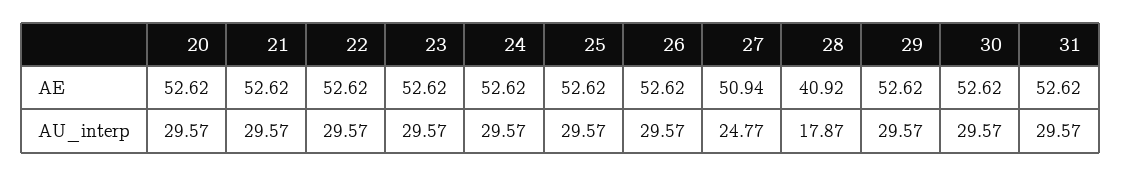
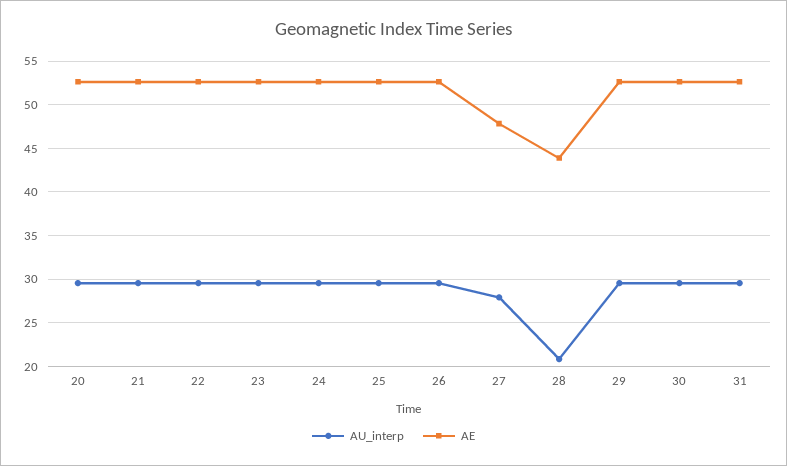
  {
    "AE": {
      "20": 52.62,
      "21": 52.62,
      "22": 52.62,
      "23": 52.62,
      "24": 52.62,
      "25": 52.62,
      "26": 52.62,
-     "27": 50.94,
+     "27": 48,
-     "28": 40.92,
+     "28": 44,
      "29": 52.62,
      "30": 52.62,
      "31": 52.62
    },
    "AU_interp": {
      "20": 29.57,
      "21": 29.57,
      "22": 29.57,
      "23": 29.57,
      "24": 29.57,
      "25": 29.57,
      "26": 29.57,
-     "27": 24.77,
+     "27": 28,
-     "28": 17.87,
+     "28": 21,
      "29": 29.57,
      "30": 29.57,
      "31": 29.57
    }
  }

